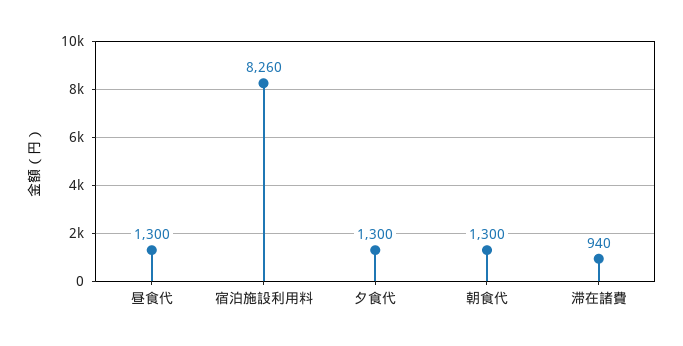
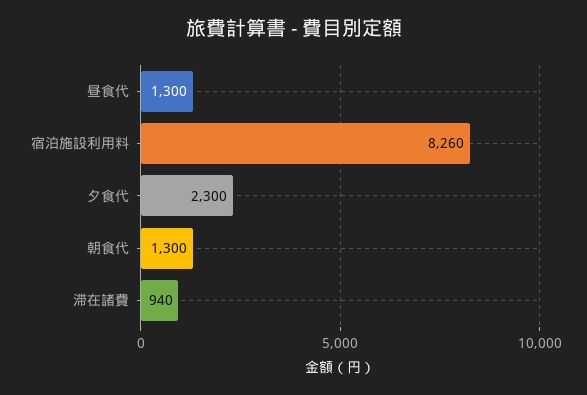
  {
    "昼食代": 1300,
    "宿泊施設利用料": 8260,
-   "夕食代": 1300,
+   "夕食代": 2300,
    "朝食代": 1300,
    "滞在諸費": 940
  }

